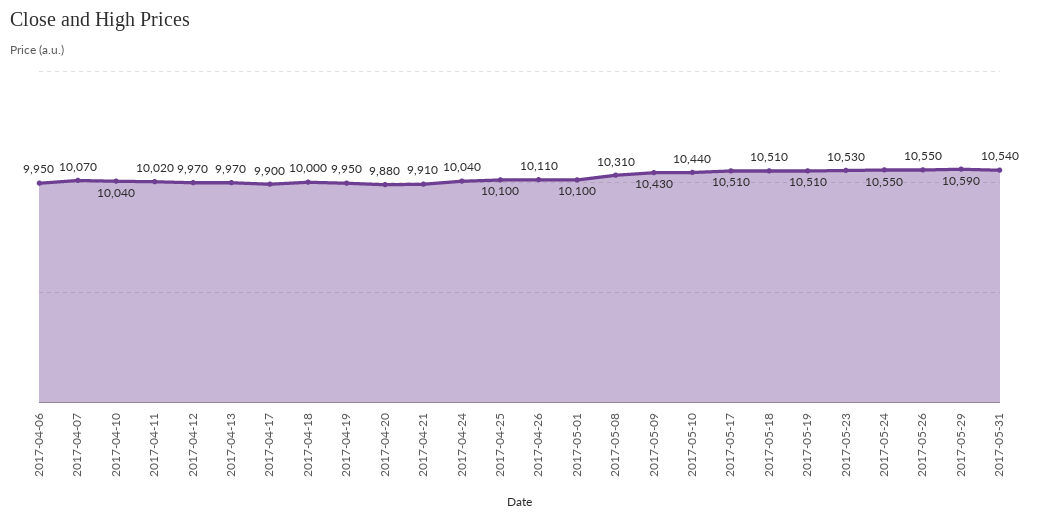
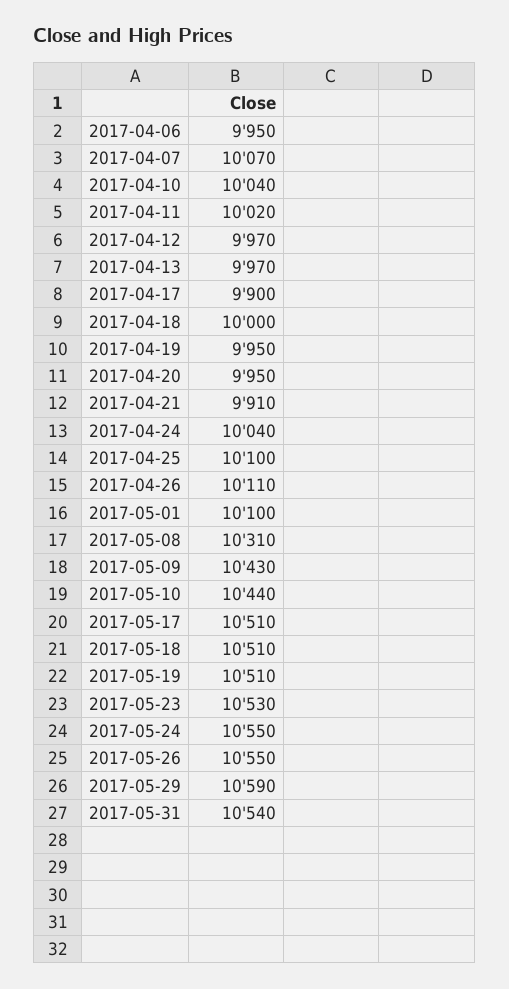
  {
    "2017-04-06": 9950,
    "2017-04-07": 10070,
    "2017-04-10": 10040,
    "2017-04-11": 10020,
    "2017-04-12": 9970,
    "2017-04-13": 9970,
    "2017-04-17": 9900,
    "2017-04-18": 10000,
    "2017-04-19": 9950,
-   "2017-04-20": 9880,
+   "2017-04-20": 9950,
    "2017-04-21": 9910,
    "2017-04-24": 10040,
    "2017-04-25": 10100,
    "2017-04-26": 10110,
    "2017-05-01": 10100,
    "2017-05-08": 10310,
    "2017-05-09": 10430,
    "2017-05-10": 10440,
    "2017-05-17": 10510,
    "2017-05-18": 10510,
    "2017-05-19": 10510,
    "2017-05-23": 10530,
    "2017-05-24": 10550,
    "2017-05-26": 10550,
    "2017-05-29": 10590,
    "2017-05-31": 10540
  }

